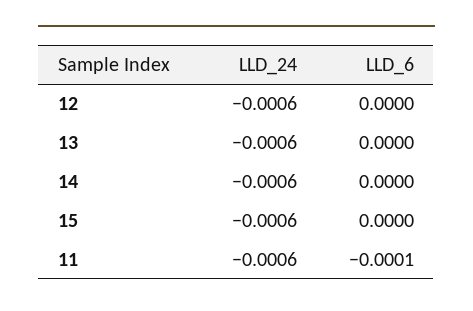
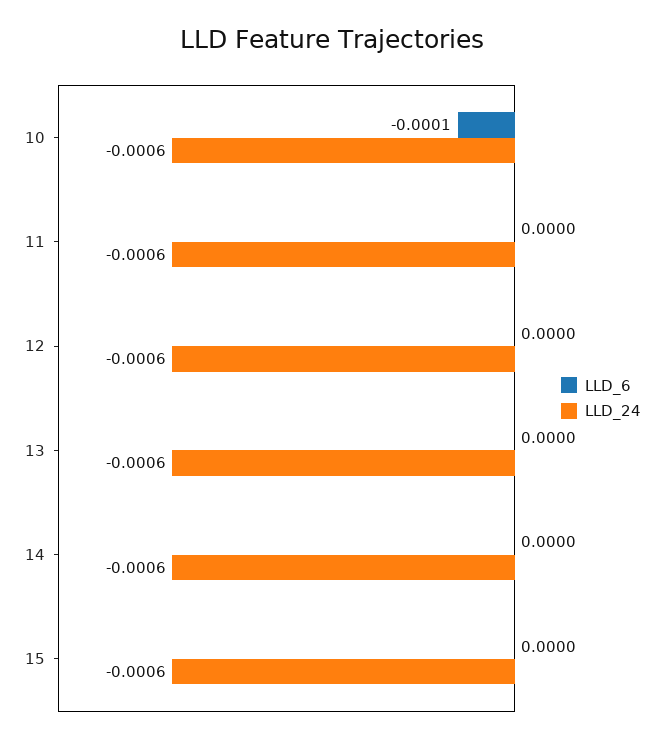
  {
    "LLD_24": {
      "12": -0.0006,
      "13": -0.0006,
      "14": -0.0006,
      "15": -0.0006,
-     "11": -0.0006
+     "11": -0.0006,
+     "10": -0.0006
    },
    "LLD_6": {
      "12": 0,
      "13": 0,
      "14": 0,
      "15": 0,
-     "11": -0.0001
+     "11": 0,
+     "10": -0.0001
    }
  }

